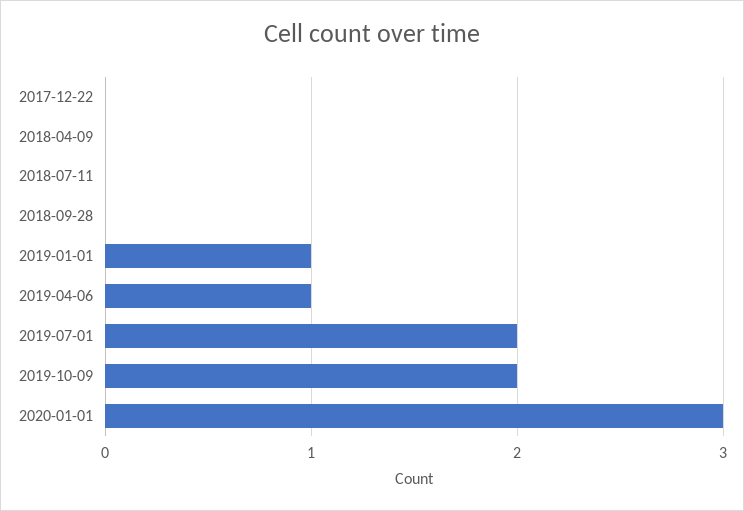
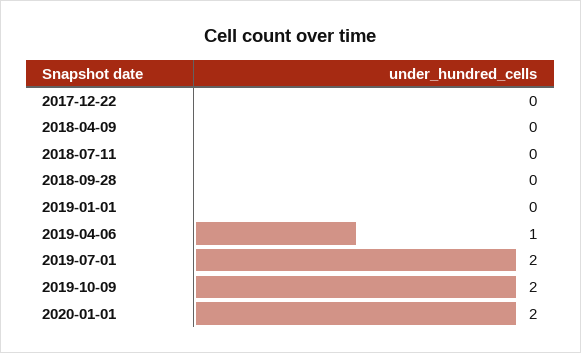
  {
    "2017-12-22": 0,
    "2018-04-09": 0,
    "2018-07-11": 0,
    "2018-09-28": 0,
-   "2019-01-01": 1,
+   "2019-01-01": 0,
    "2019-04-06": 1,
    "2019-07-01": 2,
    "2019-10-09": 2,
-   "2020-01-01": 3
+   "2020-01-01": 2
  }

